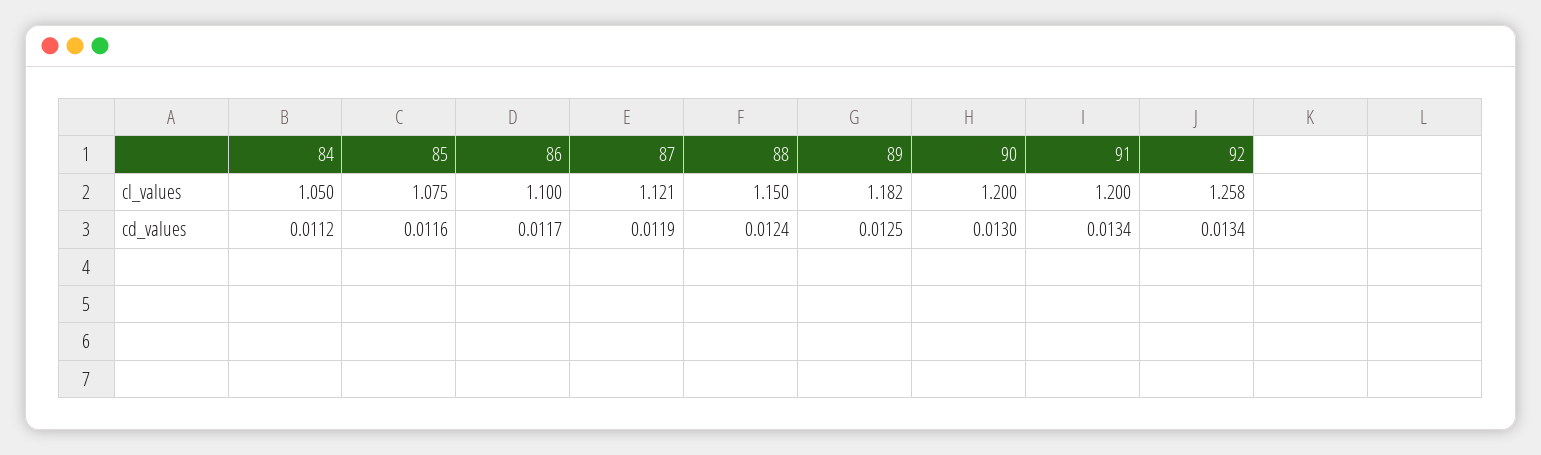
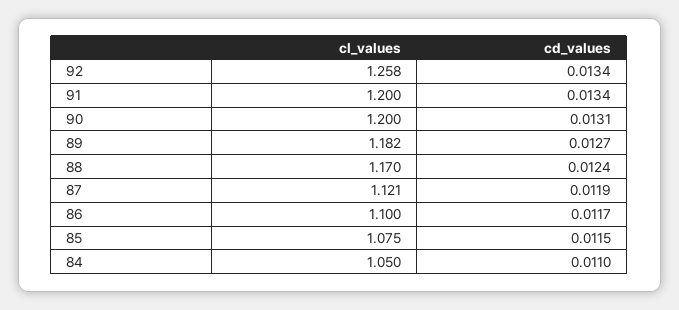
  {
    "84": {
      "cl_values": 1.05,
-     "cd_values": 0.0112
+     "cd_values": 0.011
    },
    "85": {
      "cl_values": 1.075,
-     "cd_values": 0.0116
+     "cd_values": 0.0115
    },
    "86": {
      "cl_values": 1.1,
      "cd_values": 0.0117
    },
    "87": {
      "cl_values": 1.121,
      "cd_values": 0.0119
    },
    "88": {
-     "cl_values": 1.15,
+     "cl_values": 1.17,
      "cd_values": 0.0124
    },
    "89": {
      "cl_values": 1.182,
-     "cd_values": 0.0125
+     "cd_values": 0.0127
    },
    "90": {
      "cl_values": 1.2,
-     "cd_values": 0.013
+     "cd_values": 0.0131
    },
    "91": {
      "cl_values": 1.2,
      "cd_values": 0.0134
    },
    "92": {
      "cl_values": 1.258,
      "cd_values": 0.0134
    }
  }

